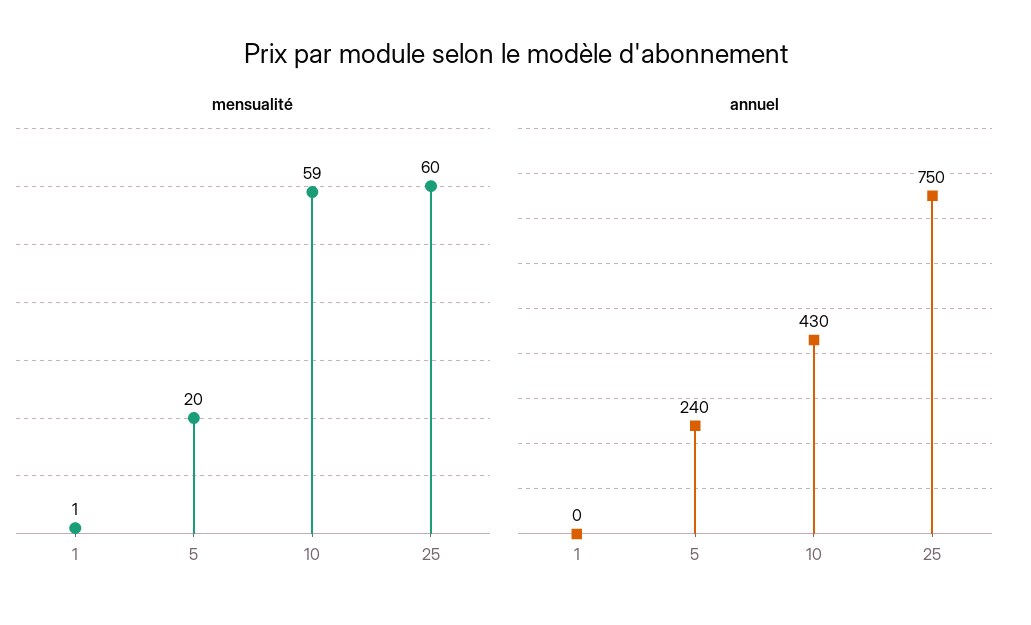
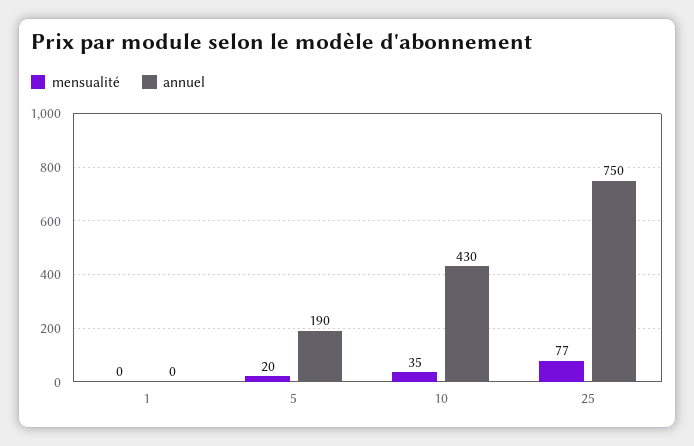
  {
    "mensualité": {
-     "1": 1,
+     "1": 0,
      "5": 20,
-     "10": 59,
+     "10": 35,
-     "25": 60
+     "25": 77
    },
    "annuel": {
      "1": 0,
-     "5": 240,
+     "5": 190,
      "10": 430,
      "25": 750
    }
  }

